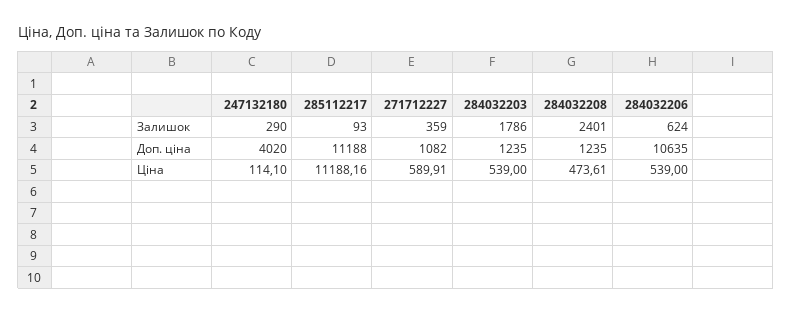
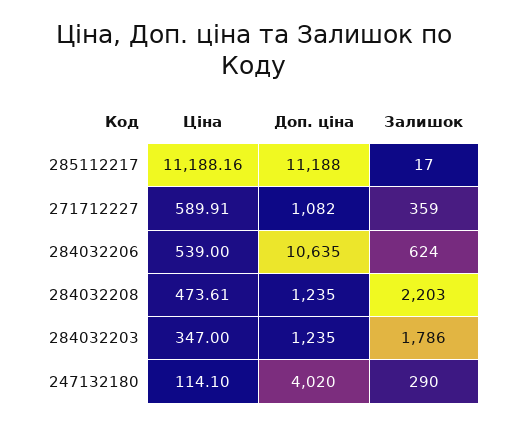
  {
    "247132180": {
      "Залишок": 290,
      "Доп. ціна": 4020,
      "Ціна": 114.1
    },
    "285112217": {
-     "Залишок": 93,
+     "Залишок": 17,
      "Доп. ціна": 11188,
      "Ціна": 11188.16
    },
    "271712227": {
      "Залишок": 359,
      "Доп. ціна": 1082,
      "Ціна": 589.91
    },
    "284032203": {
      "Залишок": 1786,
      "Доп. ціна": 1235,
-     "Ціна": 539
+     "Ціна": 347
    },
    "284032208": {
-     "Залишок": 2401,
+     "Залишок": 2203,
      "Доп. ціна": 1235,
      "Ціна": 473.61
    },
    "284032206": {
      "Залишок": 624,
      "Доп. ціна": 10635,
      "Ціна": 539
    }
  }

